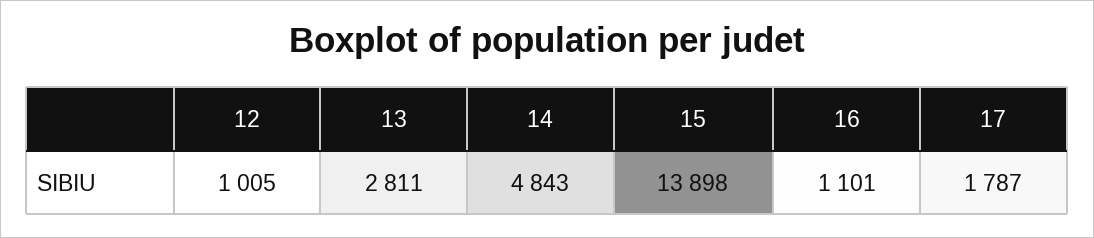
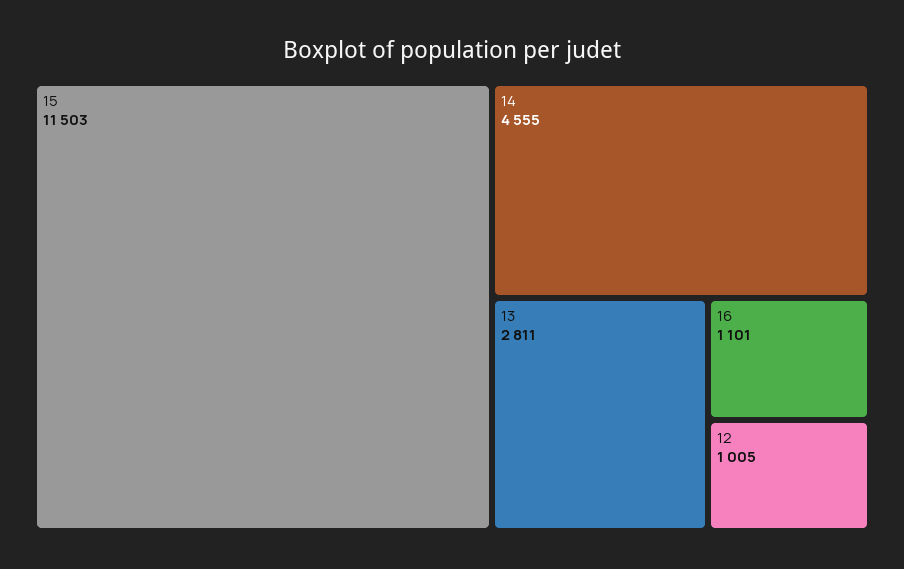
  {
    "12": 1005,
    "13": 2811,
-   "14": 4843,
+   "14": 4555,
-   "15": 13898,
+   "15": 11503,
-   "16": 1101,
+   "16": 1101
-   "17": 1787
  }

